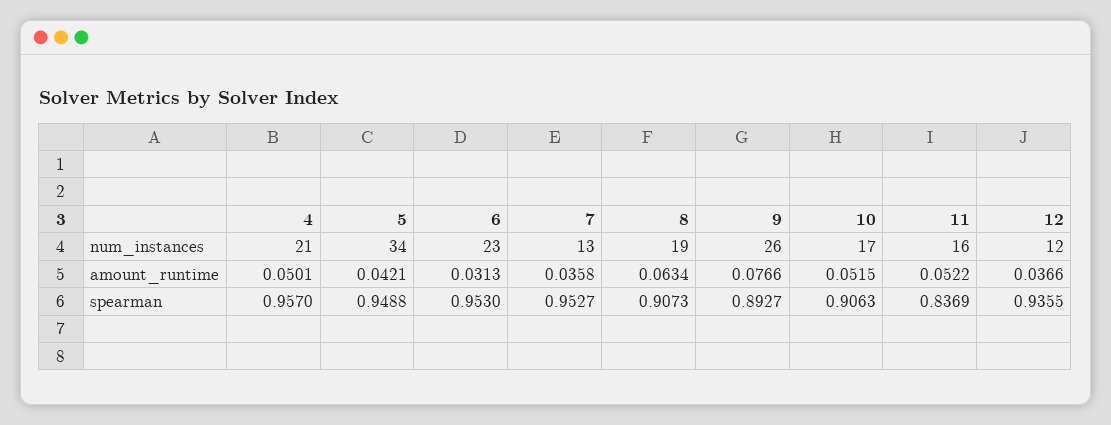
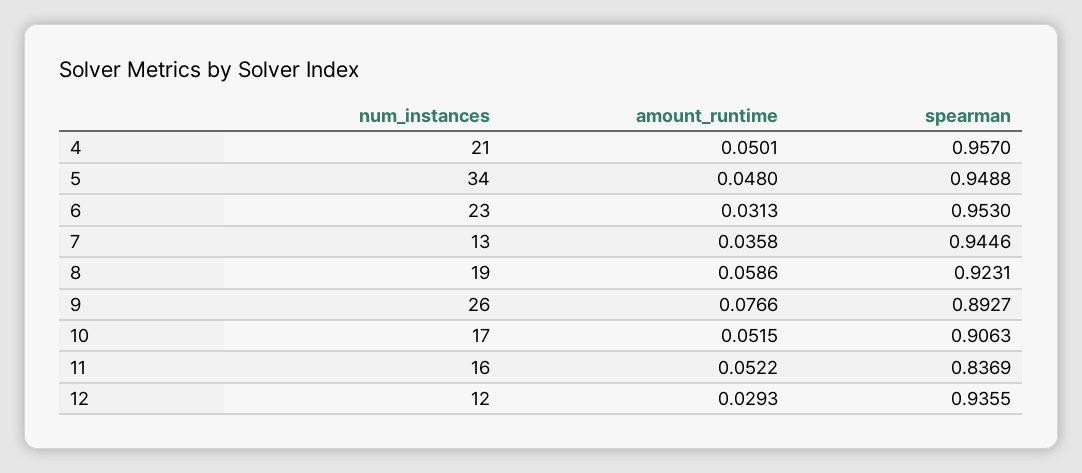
  {
    "4": {
      "num_instances": 21,
      "amount_runtime": 0.0501,
      "spearman": 0.957
    },
    "5": {
      "num_instances": 34,
-     "amount_runtime": 0.0421,
+     "amount_runtime": 0.048,
      "spearman": 0.9488
    },
    "6": {
      "num_instances": 23,
      "amount_runtime": 0.0313,
      "spearman": 0.953
    },
    "7": {
      "num_instances": 13,
      "amount_runtime": 0.0358,
-     "spearman": 0.9527
+     "spearman": 0.9446
    },
    "8": {
      "num_instances": 19,
-     "amount_runtime": 0.0634,
+     "amount_runtime": 0.0586,
-     "spearman": 0.9073
+     "spearman": 0.9231
    },
    "9": {
      "num_instances": 26,
      "amount_runtime": 0.0766,
      "spearman": 0.8927
    },
    "10": {
      "num_instances": 17,
      "amount_runtime": 0.0515,
      "spearman": 0.9063
    },
    "11": {
      "num_instances": 16,
      "amount_runtime": 0.0522,
      "spearman": 0.8369
    },
    "12": {
      "num_instances": 12,
-     "amount_runtime": 0.0366,
+     "amount_runtime": 0.0293,
      "spearman": 0.9355
    }
  }

